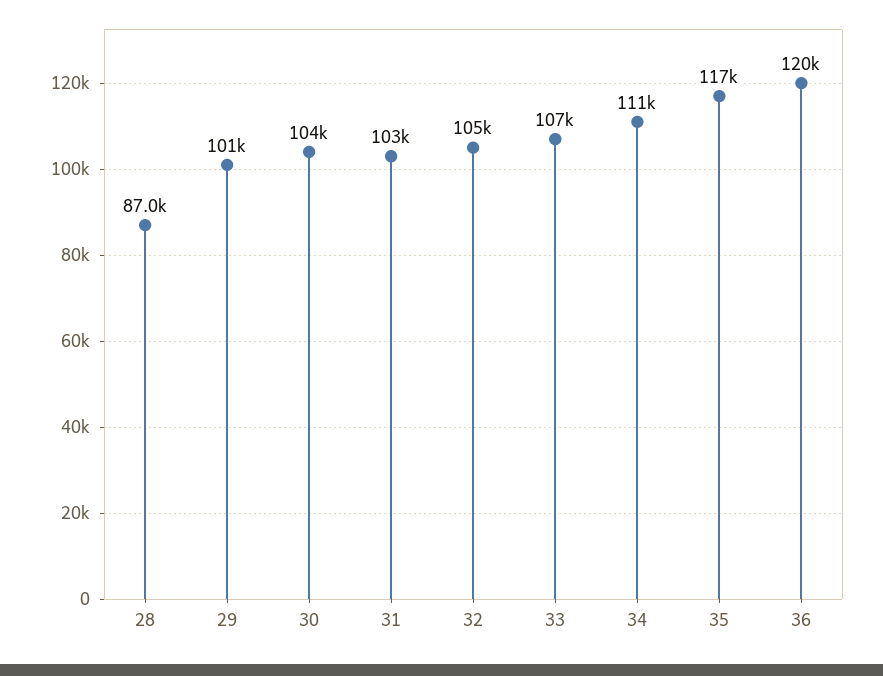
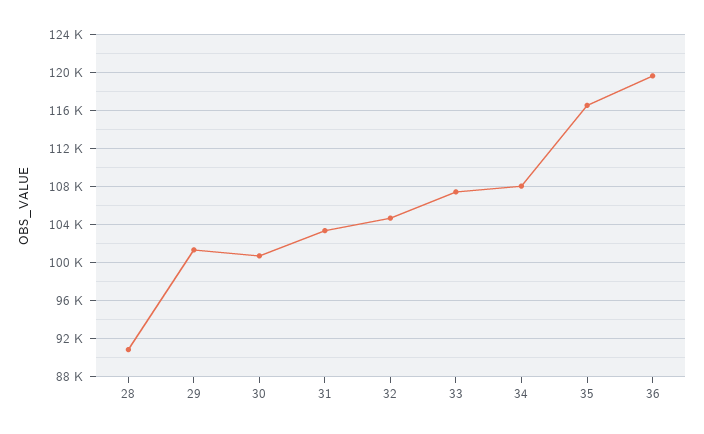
  {
-   "28": 87000,
+   "28": 91000,
    "29": 101000,
-   "30": 104000,
+   "30": 101000,
    "31": 103000,
    "32": 105000,
    "33": 107000,
-   "34": 111000,
+   "34": 108000,
    "35": 117000,
    "36": 120000
  }

